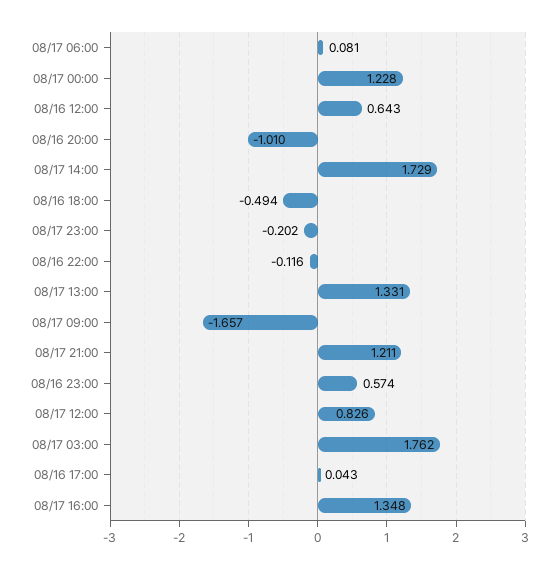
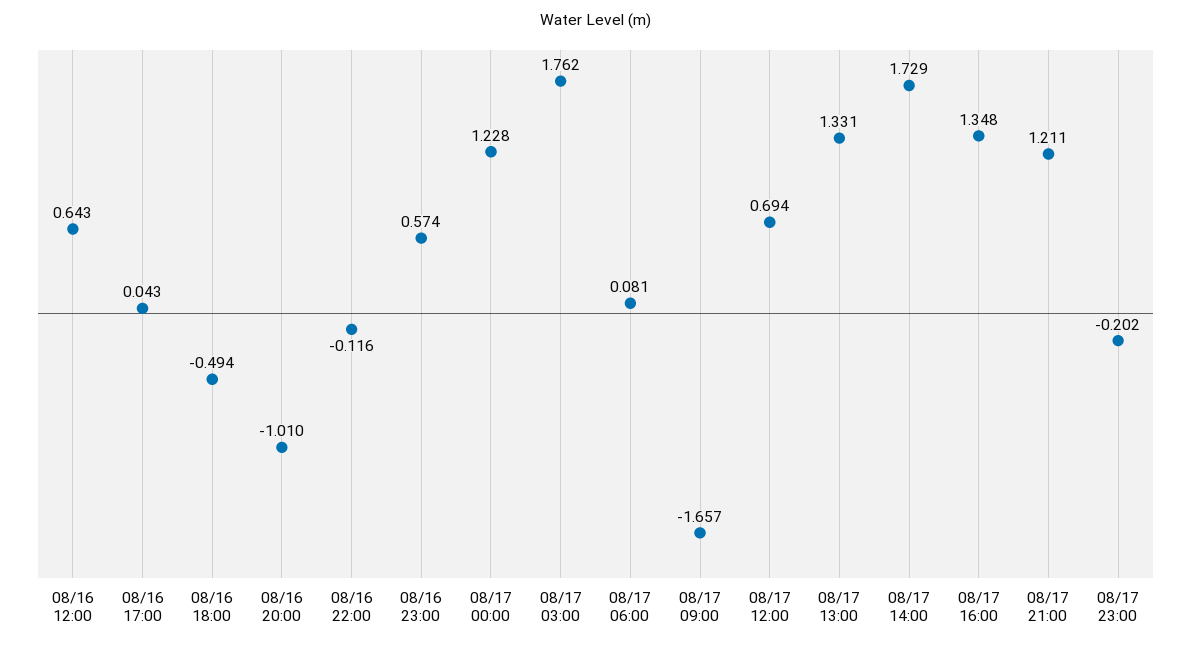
  {
    "08/17 06:00": 0.081,
    "08/17 00:00": 1.228,
    "08/16 12:00": 0.643,
    "08/16 20:00": -1.01,
    "08/17 14:00": 1.729,
    "08/16 18:00": -0.494,
    "08/17 23:00": -0.202,
    "08/16 22:00": -0.116,
    "08/17 13:00": 1.331,
    "08/17 09:00": -1.657,
    "08/17 21:00": 1.211,
    "08/16 23:00": 0.574,
-   "08/17 12:00": 0.826,
+   "08/17 12:00": 0.694,
    "08/17 03:00": 1.762,
    "08/16 17:00": 0.043,
    "08/17 16:00": 1.348
  }

